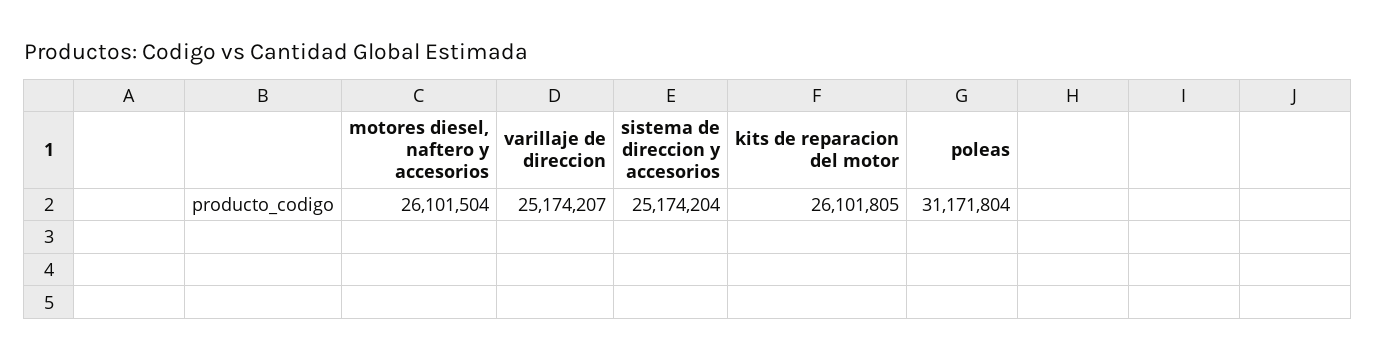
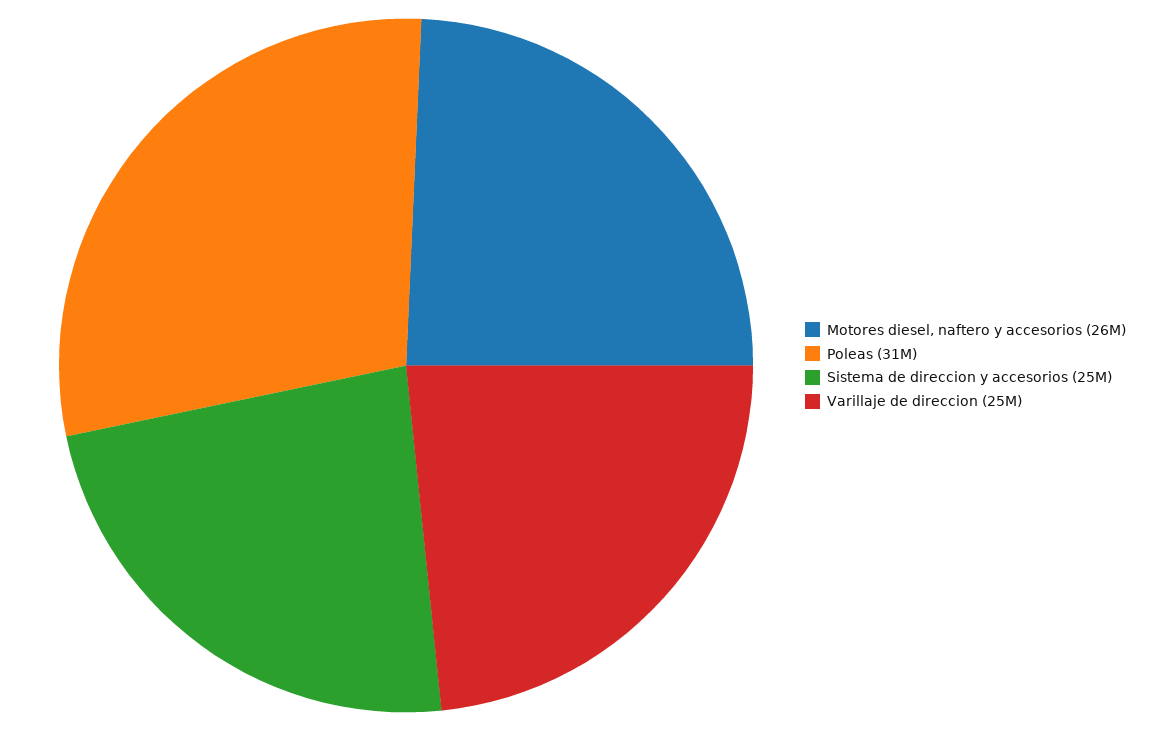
  {
    "motores diesel, naftero y accesorios": 26101504,
    "varillaje de direccion": 25174207,
    "sistema de direccion y accesorios": 25174204,
-   "kits de reparacion del motor": 26101805,
    "poleas": 31171804
  }

